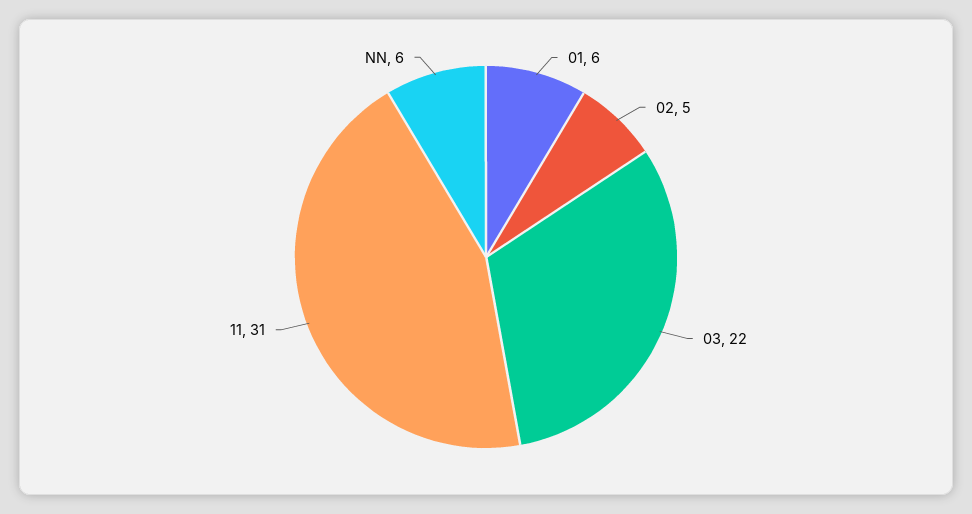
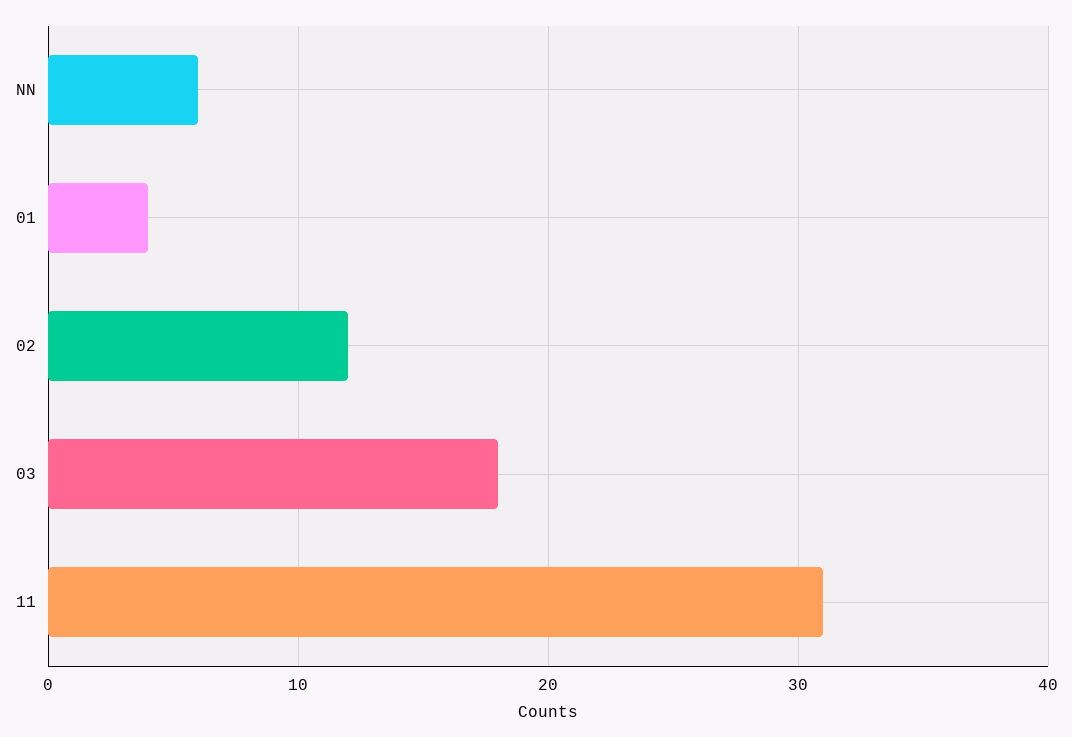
  {
-   "01": 6,
+   "01": 4,
-   "02": 5,
+   "02": 12,
-   "03": 22,
+   "03": 18,
    "11": 31,
    "NN": 6
  }

